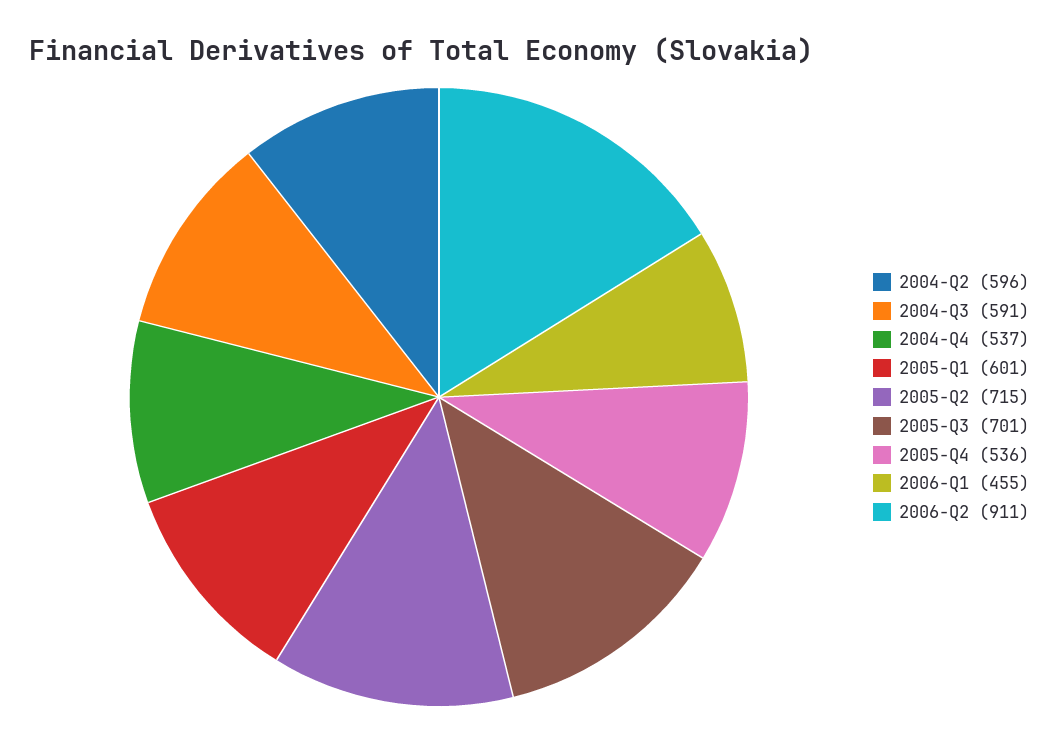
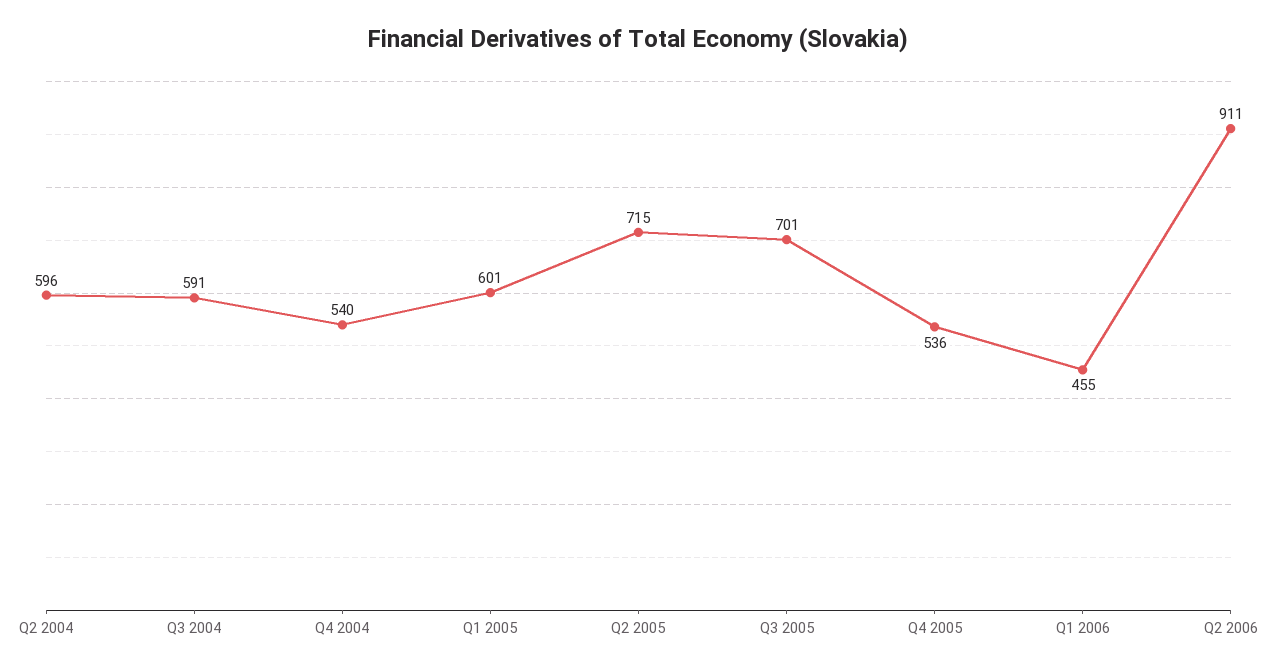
  {
    "2004-Q2": 596,
    "2004-Q3": 591,
-   "2004-Q4": 537,
+   "2004-Q4": 540,
    "2005-Q1": 601,
    "2005-Q2": 715,
    "2005-Q3": 701,
    "2005-Q4": 536,
    "2006-Q1": 455,
    "2006-Q2": 911
  }

